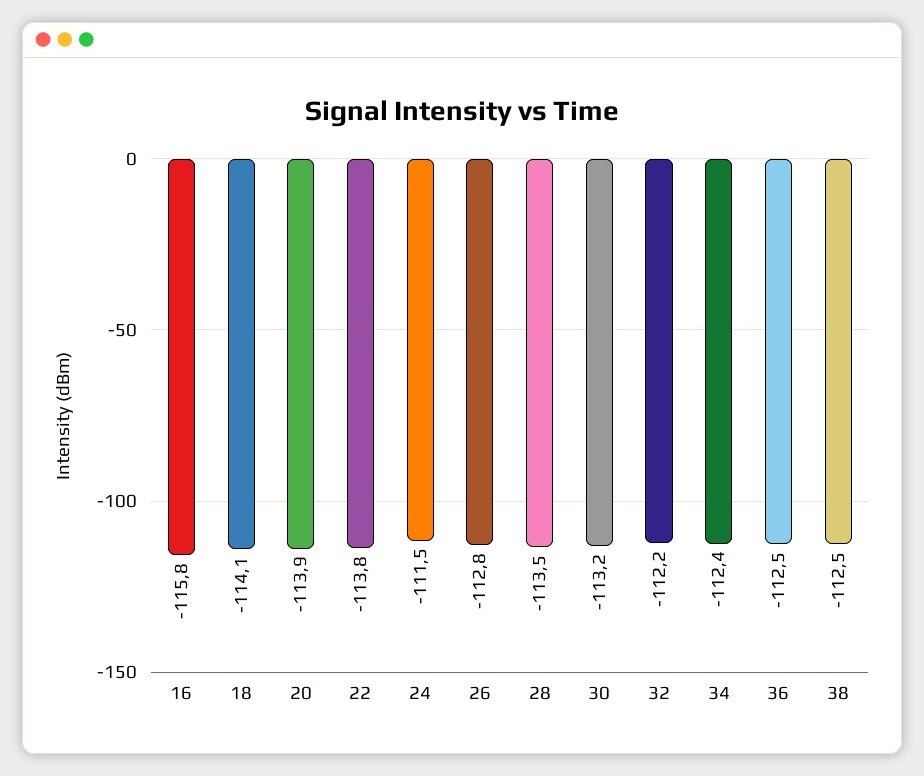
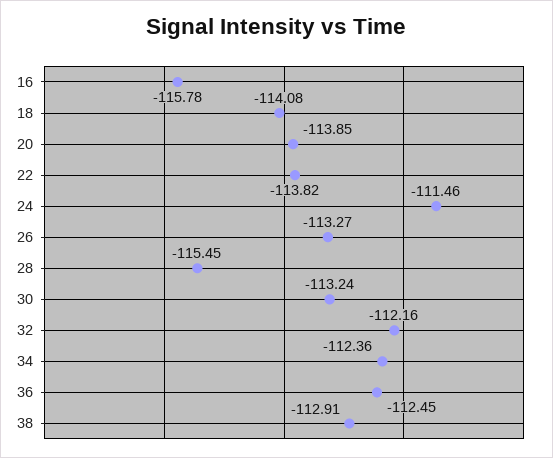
  {
    "16": -115.78,
    "18": -114.08,
    "20": -113.85,
    "22": -113.82,
    "24": -111.46,
-   "26": -112.8,
+   "26": -113.27,
-   "28": -113.5,
+   "28": -115.45,
    "30": -113.24,
    "32": -112.16,
    "34": -112.36,
    "36": -112.45,
-   "38": -112.5
+   "38": -112.91
  }

